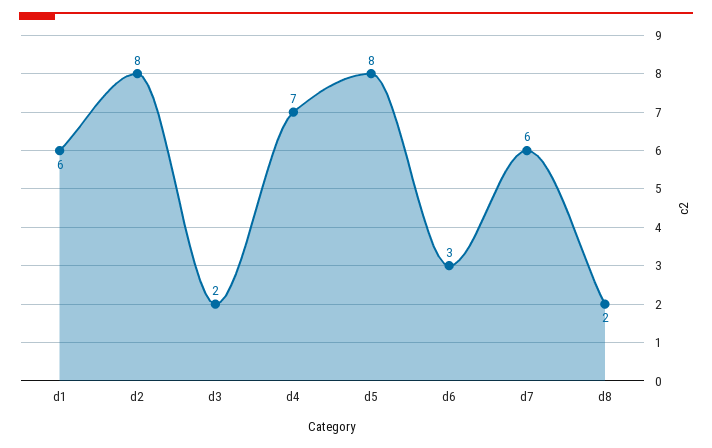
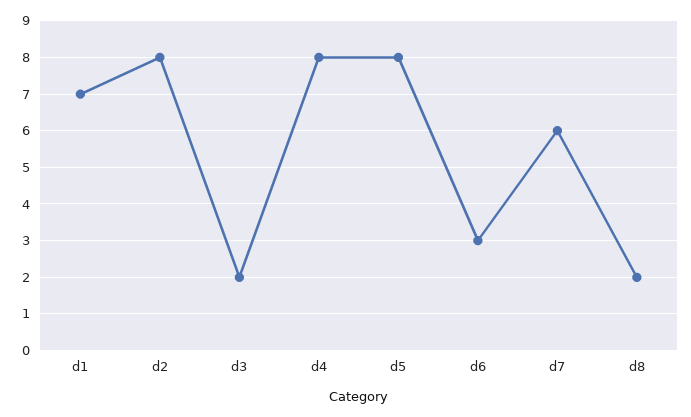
  {
-   "d1": 6,
+   "d1": 7,
    "d2": 8,
    "d3": 2,
-   "d4": 7,
+   "d4": 8,
    "d5": 8,
    "d6": 3,
    "d7": 6,
    "d8": 2
  }

